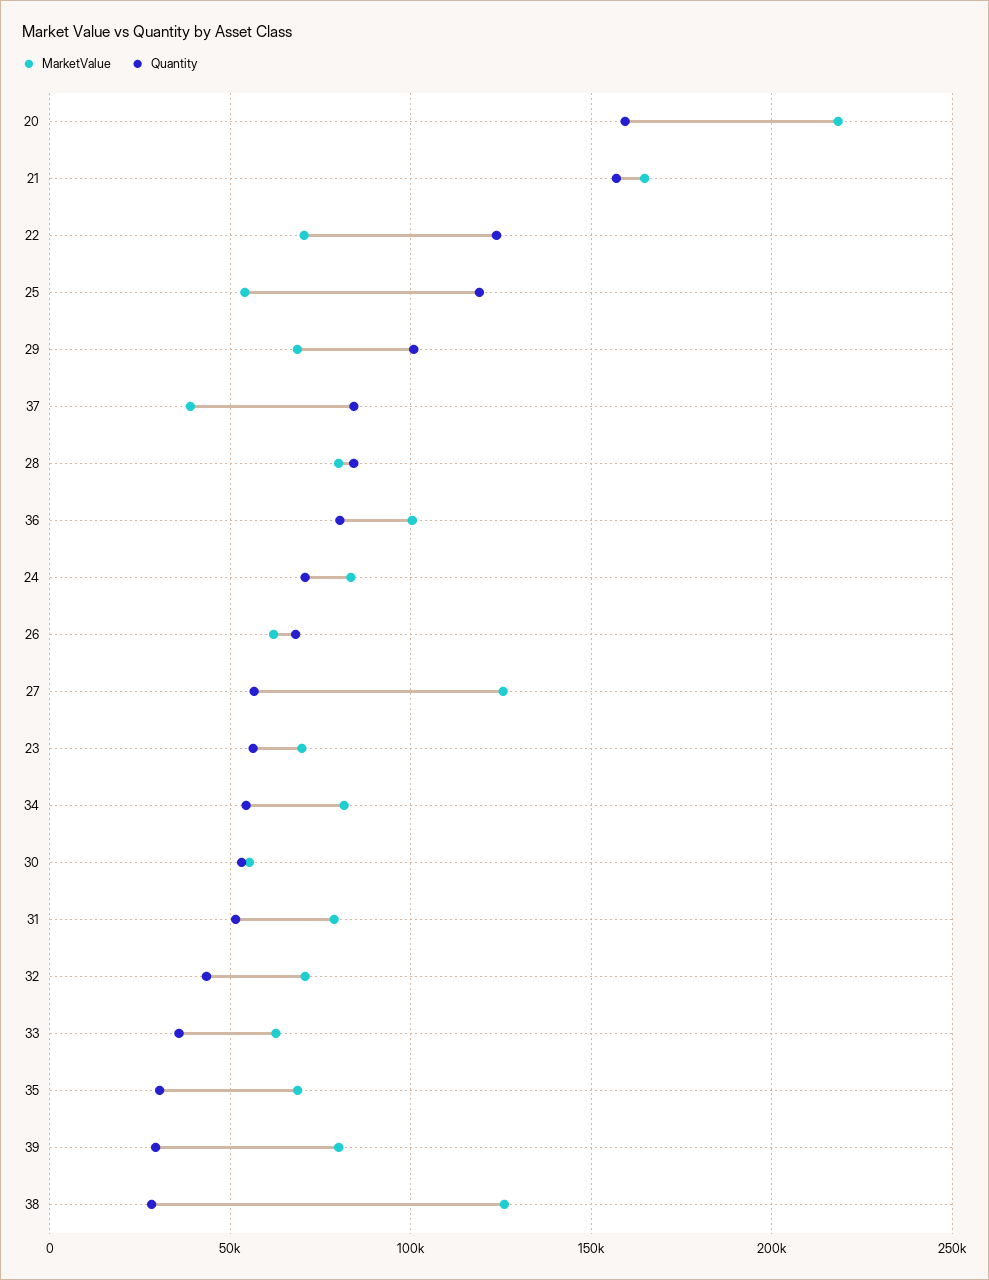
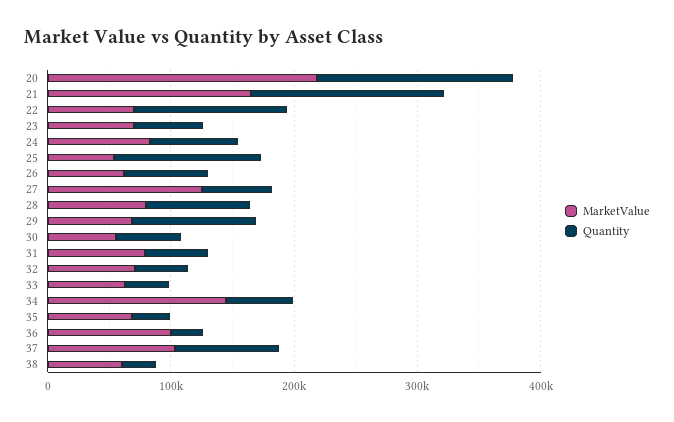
  {
    "MarketValue": {
      "20": 220000,
      "21": 165000,
      "22": 70000,
      "25": 55000,
      "29": 70000,
-     "37": 40000,
+     "37": 100000,
      "28": 80000,
      "36": 100000,
      "24": 85000,
      "26": 60000,
      "27": 125000,
      "23": 70000,
-     "34": 80000,
+     "34": 140000,
      "30": 55000,
      "31": 80000,
      "32": 70000,
      "33": 65000,
      "35": 70000,
-     "39": 80000,
-     "38": 125000
+     "38": 60000
    },
    "Quantity": {
      "20": 160000,
      "21": 155000,
      "22": 125000,
      "25": 120000,
      "29": 100000,
      "37": 85000,
      "28": 85000,
-     "36": 80000,
+     "36": 20000,
      "24": 70000,
      "26": 70000,
      "27": 55000,
      "23": 55000,
      "34": 55000,
      "30": 55000,
      "31": 50000,
      "32": 45000,
      "33": 35000,
      "35": 30000,
-     "39": 30000,
      "38": 30000
    }
  }

